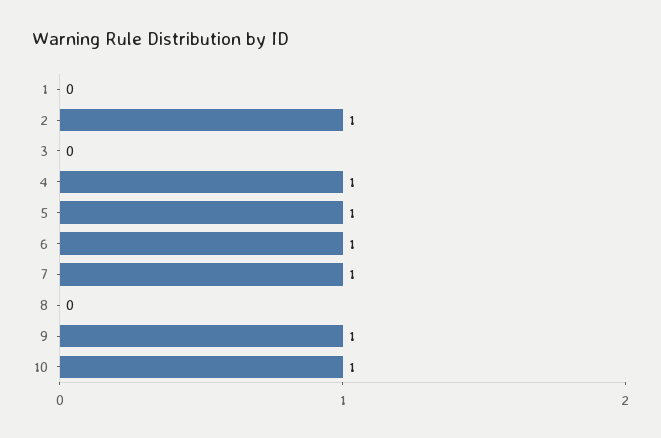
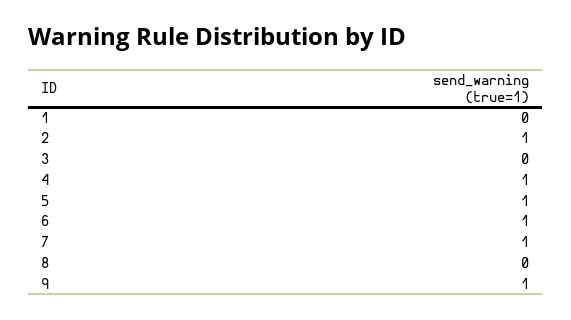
  {
    "1": 0,
    "2": 1,
    "3": 0,
    "4": 1,
    "5": 1,
    "6": 1,
    "7": 1,
    "8": 0,
-   "9": 1,
+   "9": 1
-   "10": 1
  }

